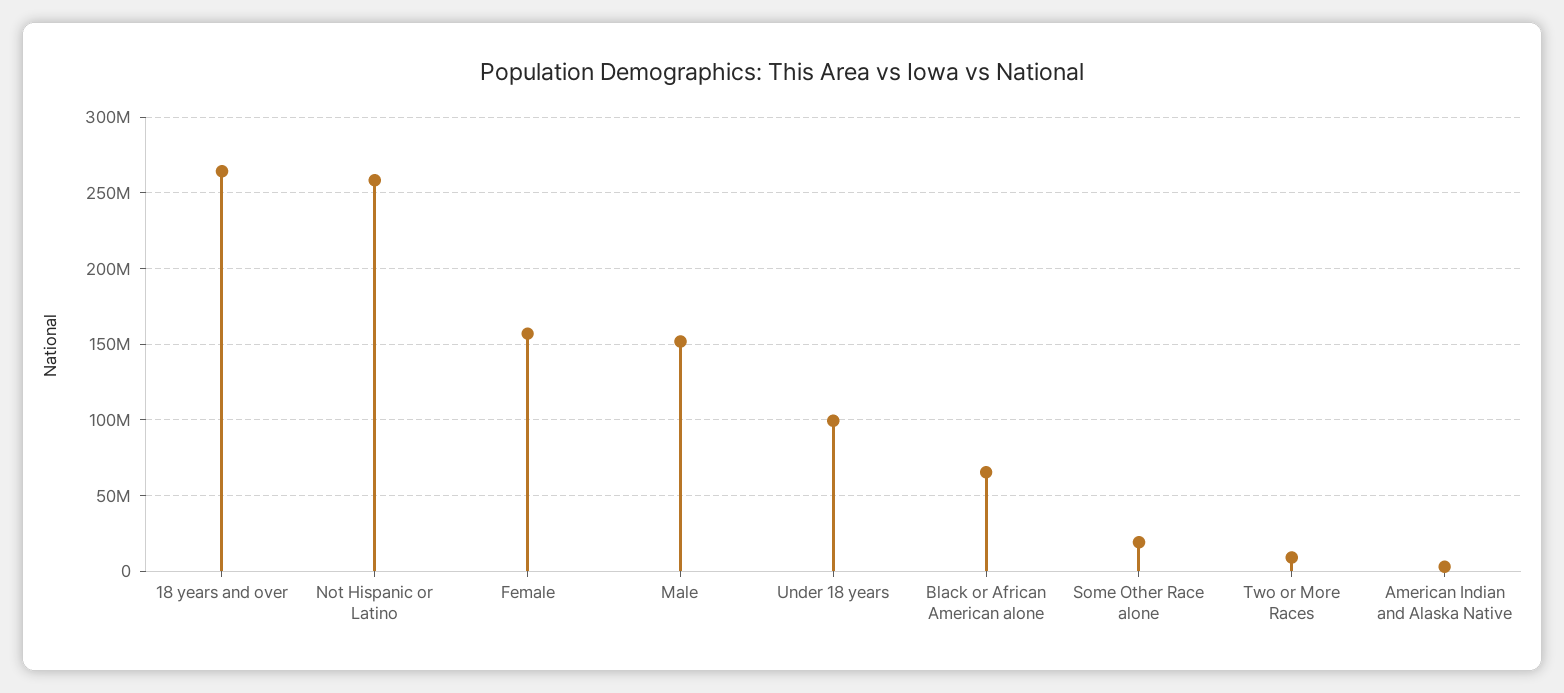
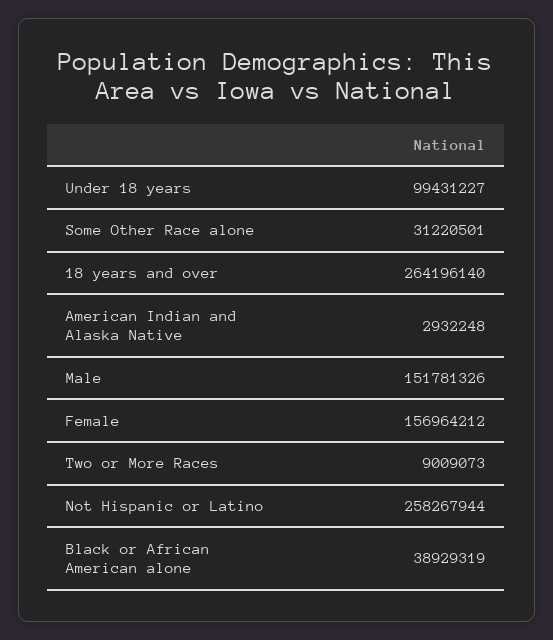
  {
    "18 years and over": 264196140,
    "Not Hispanic or Latino": 258267944,
    "Female": 156964212,
    "Male": 151781326,
    "Under 18 years": 99431227,
-   "Black or African American alone": 65000000,
+   "Black or African American alone": 38929319,
-   "Some Other Race alone": 20000000,
+   "Some Other Race alone": 31220501,
    "Two or More Races": 9009073,
    "American Indian and Alaska Native": 2932248
  }

